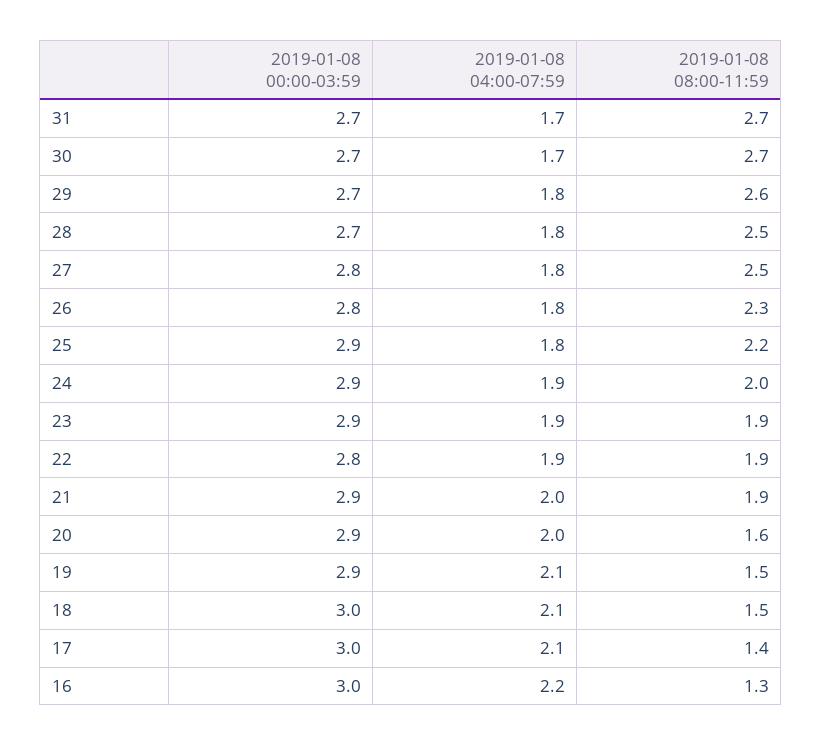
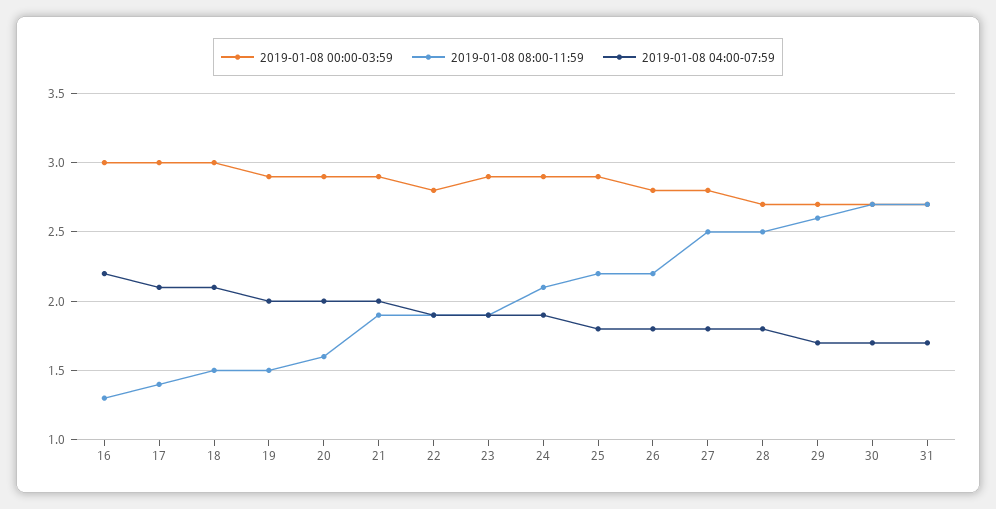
  {
    "2019-01-08 00:00-03:59": {
      "31": 2.7,
      "30": 2.7,
      "29": 2.7,
      "28": 2.7,
      "27": 2.8,
      "26": 2.8,
      "25": 2.9,
      "24": 2.9,
      "23": 2.9,
      "22": 2.8,
      "21": 2.9,
      "20": 2.9,
      "19": 2.9,
      "18": 3,
      "17": 3,
      "16": 3
    },
    "2019-01-08 04:00-07:59": {
      "31": 1.7,
      "30": 1.7,
-     "29": 1.8,
+     "29": 1.7,
      "28": 1.8,
      "27": 1.8,
      "26": 1.8,
      "25": 1.8,
      "24": 1.9,
      "23": 1.9,
      "22": 1.9,
      "21": 2,
      "20": 2,
-     "19": 2.1,
+     "19": 2,
      "18": 2.1,
      "17": 2.1,
      "16": 2.2
    },
    "2019-01-08 08:00-11:59": {
      "31": 2.7,
      "30": 2.7,
      "29": 2.6,
      "28": 2.5,
      "27": 2.5,
-     "26": 2.3,
+     "26": 2.2,
      "25": 2.2,
-     "24": 2,
+     "24": 2.1,
      "23": 1.9,
      "22": 1.9,
      "21": 1.9,
      "20": 1.6,
      "19": 1.5,
      "18": 1.5,
      "17": 1.4,
      "16": 1.3
    }
  }

